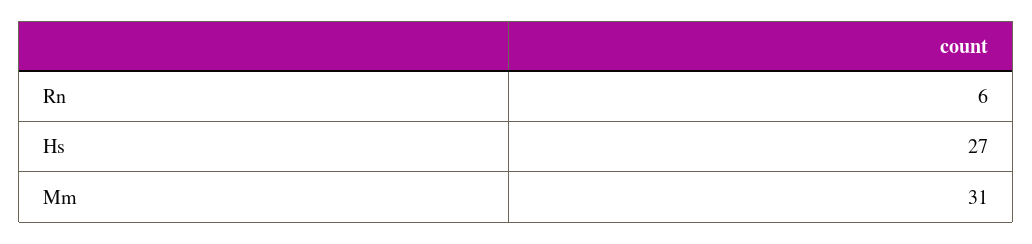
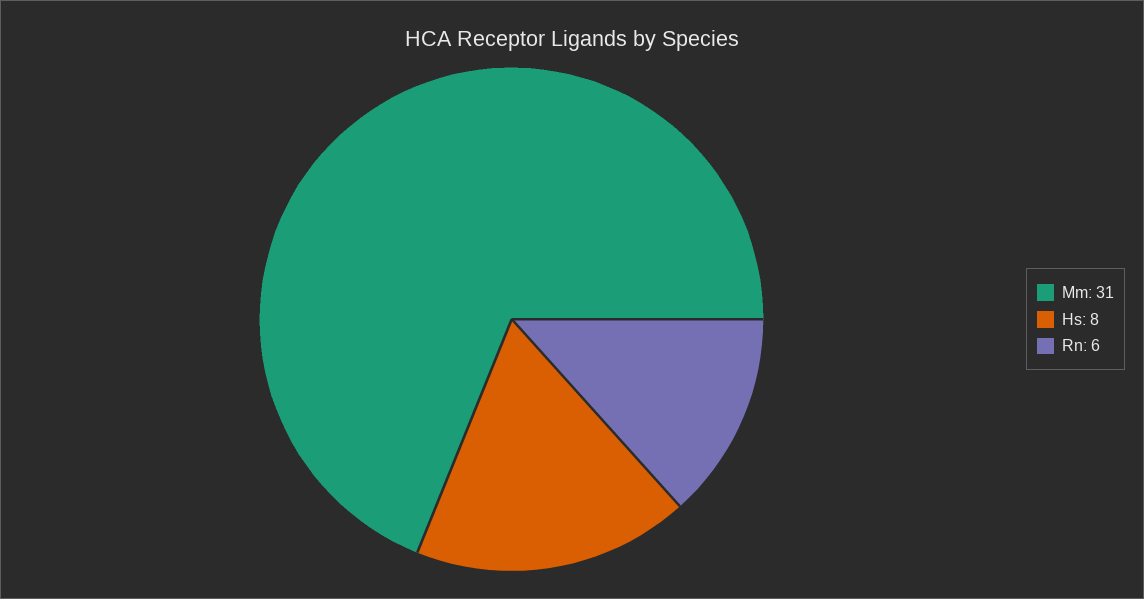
  {
    "Rn": 6,
-   "Hs": 27,
+   "Hs": 8,
    "Mm": 31
  }

